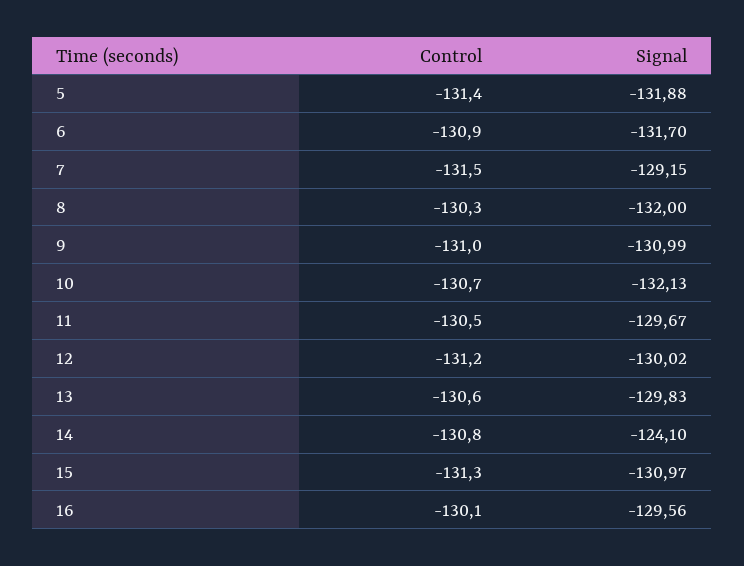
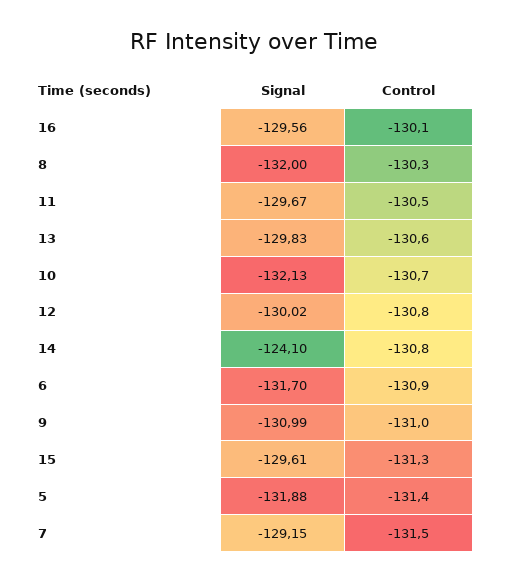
  {
    "Control": {
      "5": -131.4,
      "6": -130.9,
      "7": -131.5,
      "8": -130.3,
      "9": -131,
      "10": -130.7,
      "11": -130.5,
-     "12": -131.2,
+     "12": -130.8,
      "13": -130.6,
      "14": -130.8,
      "15": -131.3,
      "16": -130.1
    },
    "Signal": {
      "5": -131.88,
      "6": -131.7,
      "7": -129.15,
      "8": -132,
      "9": -130.99,
      "10": -132.13,
      "11": -129.67,
      "12": -130.02,
      "13": -129.83,
      "14": -124.1,
-     "15": -130.97,
+     "15": -129.61,
      "16": -129.56
    }
  }

